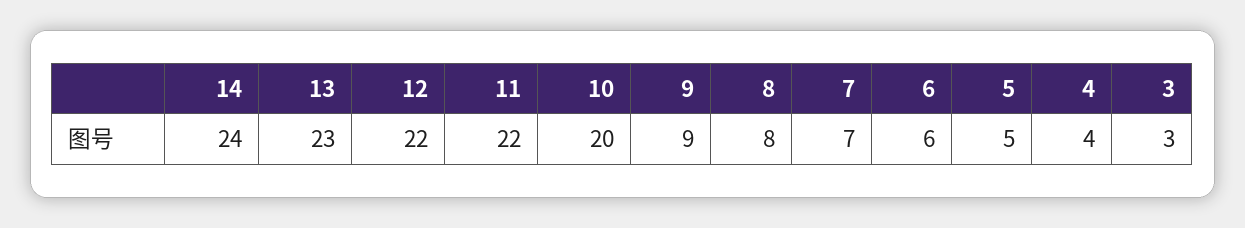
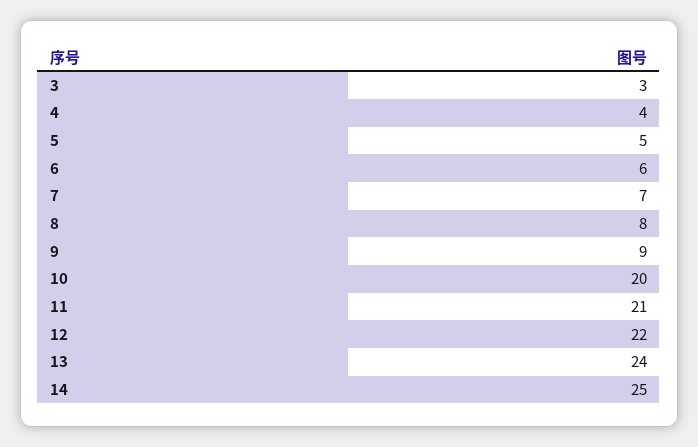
  {
-   "14": 24,
+   "14": 25,
-   "13": 23,
+   "13": 24,
    "12": 22,
-   "11": 22,
+   "11": 21,
    "10": 20,
    "9": 9,
    "8": 8,
    "7": 7,
    "6": 6,
    "5": 5,
    "4": 4,
    "3": 3
  }

